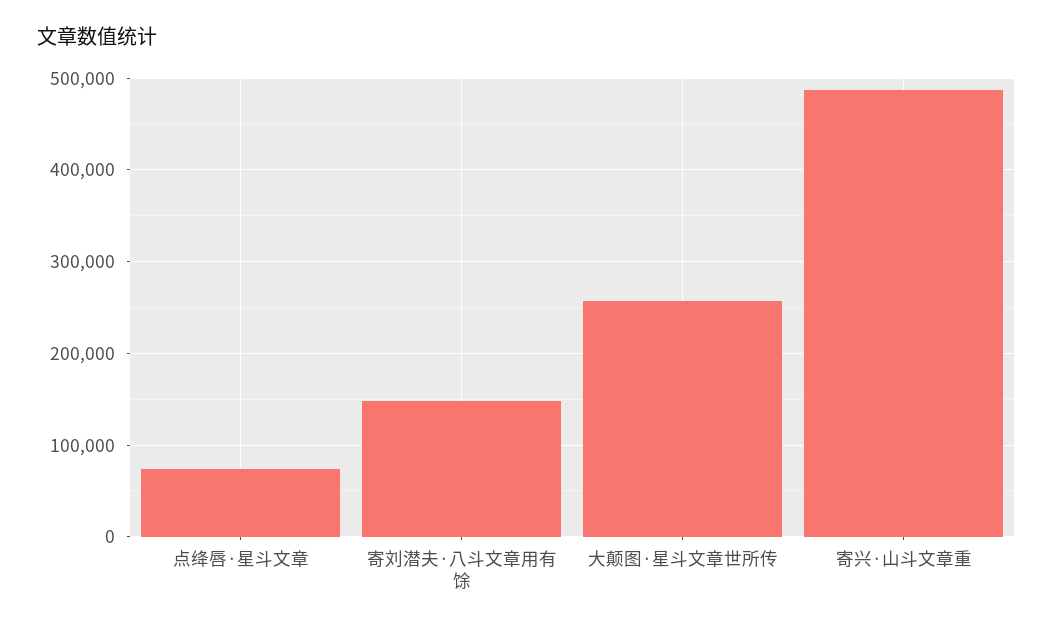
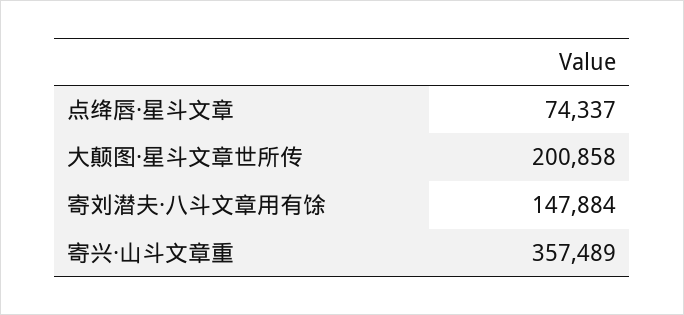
  {
    "点绛唇·星斗文章": 74337,
    "寄刘潜夫·八斗文章用有馀": 147884,
-   "大颠图·星斗文章世所传": 260000,
+   "大颠图·星斗文章世所传": 200858,
-   "寄兴·山斗文章重": 490000
+   "寄兴·山斗文章重": 357489
  }

